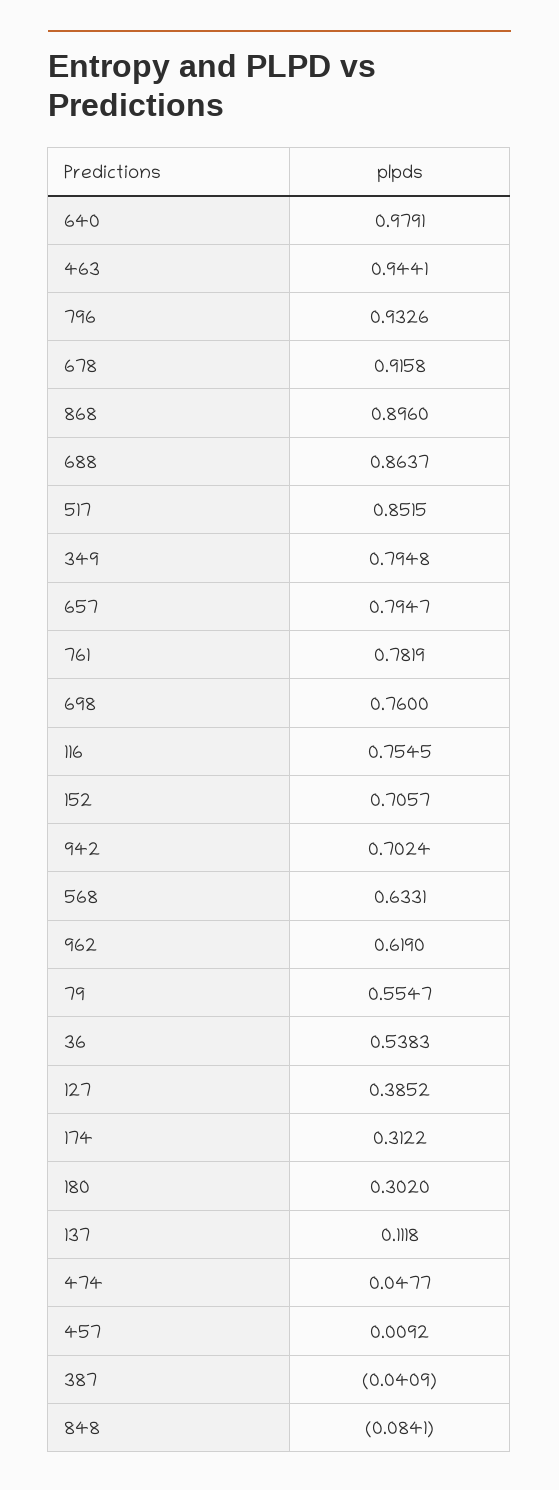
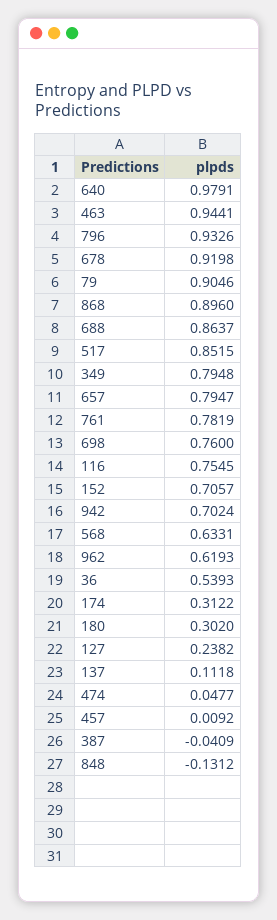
  {
    "640": 0.9791,
    "463": 0.9441,
    "796": 0.9326,
-   "678": 0.9158,
+   "678": 0.9198,
    "868": 0.896,
    "688": 0.8637,
    "517": 0.8515,
    "349": 0.7948,
    "657": 0.7947,
    "761": 0.7819,
    "698": 0.76,
    "116": 0.7545,
    "152": 0.7057,
    "942": 0.7024,
    "568": 0.6331,
-   "962": 0.619,
+   "962": 0.6193,
-   "79": 0.5547,
+   "79": 0.9046,
-   "36": 0.5383,
+   "36": 0.5393,
-   "127": 0.3852,
+   "127": 0.2382,
    "174": 0.3122,
    "180": 0.302,
    "137": 0.1118,
    "474": 0.0477,
    "457": 0.0092,
    "387": -0.0409,
-   "848": -0.0841
+   "848": -0.1312
  }

